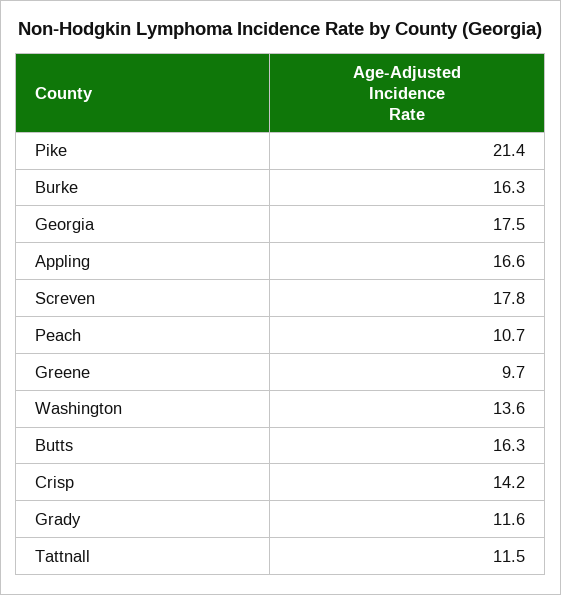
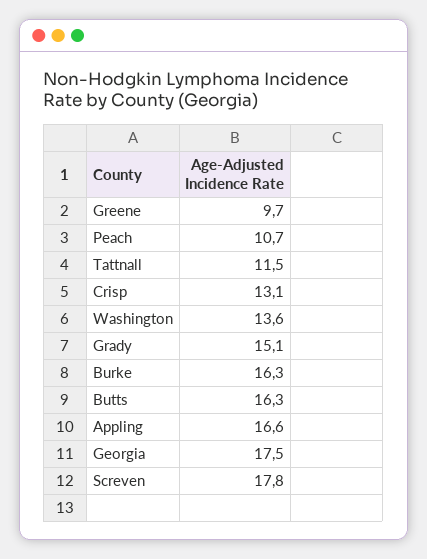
  {
-   "Pike": 21.4,
    "Burke": 16.3,
    "Georgia": 17.5,
    "Appling": 16.6,
    "Screven": 17.8,
    "Peach": 10.7,
    "Greene": 9.7,
    "Washington": 13.6,
    "Butts": 16.3,
-   "Crisp": 14.2,
+   "Crisp": 13.1,
-   "Grady": 11.6,
+   "Grady": 15.1,
    "Tattnall": 11.5
  }

